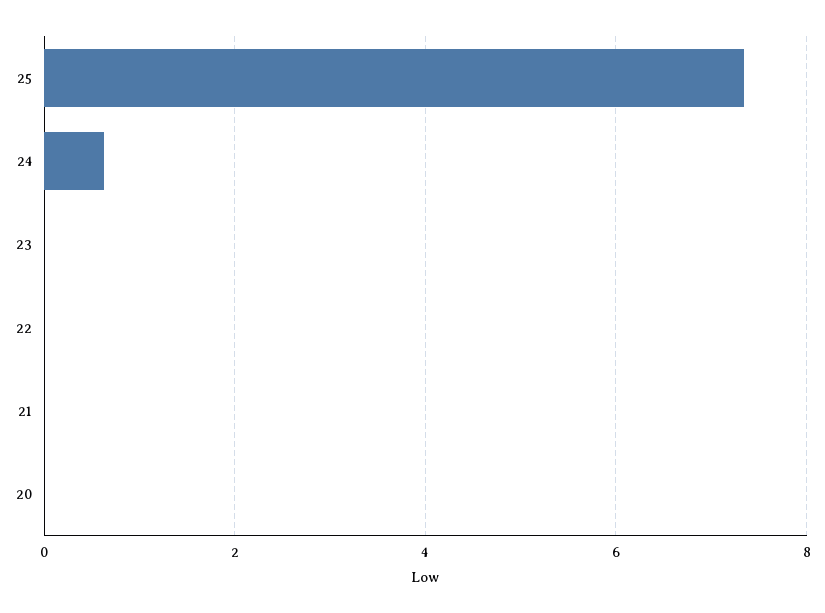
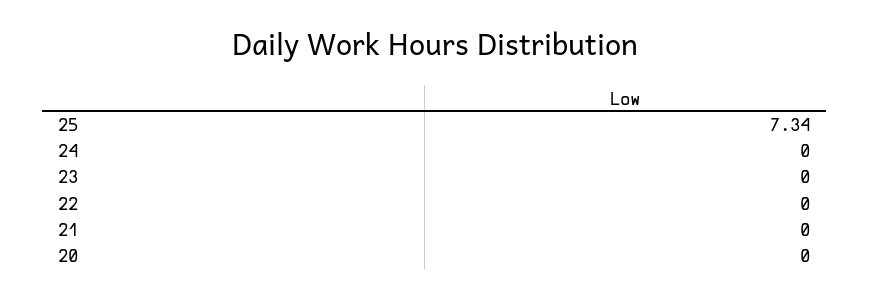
  {
    "25": 7.34,
-   "24": 0.6,
+   "24": 0,
    "23": 0,
    "22": 0,
    "21": 0,
    "20": 0
  }

